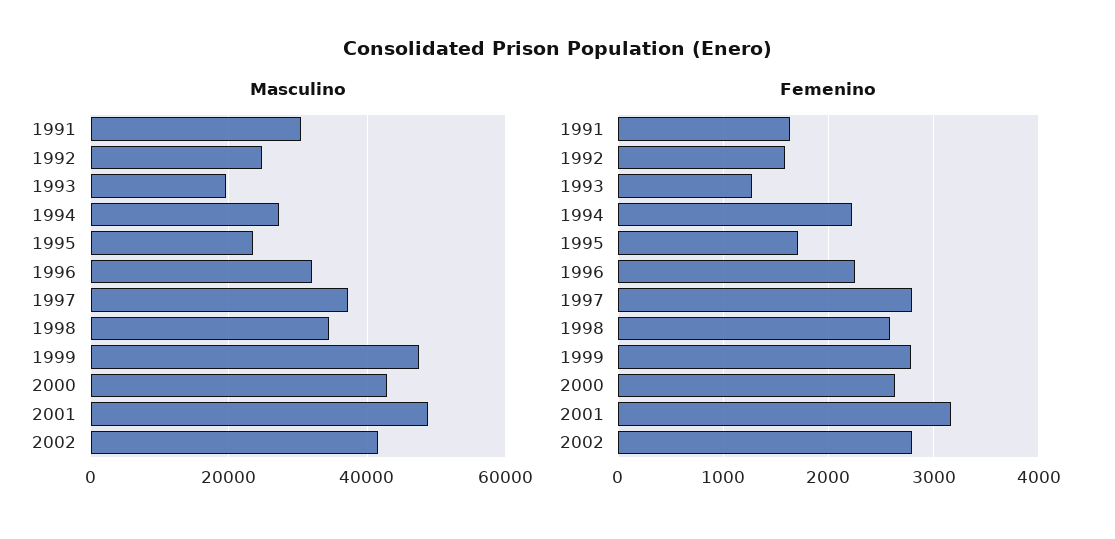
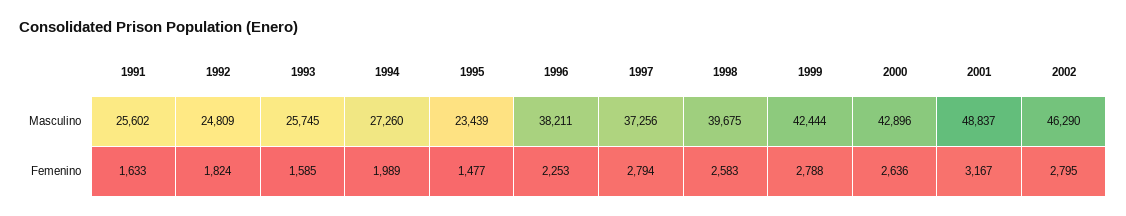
  {
    "Masculino": {
-     "1991": 30000,
+     "1991": 25602,
      "1992": 24809,
-     "1993": 20000,
+     "1993": 25745,
      "1994": 27260,
      "1995": 23439,
-     "1996": 32000,
+     "1996": 38211,
      "1997": 37256,
-     "1998": 34000,
+     "1998": 39675,
-     "1999": 48000,
+     "1999": 42444,
      "2000": 42896,
      "2001": 48837,
-     "2002": 42000
+     "2002": 46290
    },
    "Femenino": {
      "1991": 1633,
-     "1992": 1600,
+     "1992": 1824,
-     "1993": 1300,
+     "1993": 1585,
-     "1994": 2200,
+     "1994": 1989,
-     "1995": 1700,
+     "1995": 1477,
      "1996": 2253,
      "1997": 2794,
      "1998": 2583,
      "1999": 2788,
      "2000": 2636,
      "2001": 3167,
      "2002": 2795
    }
  }

